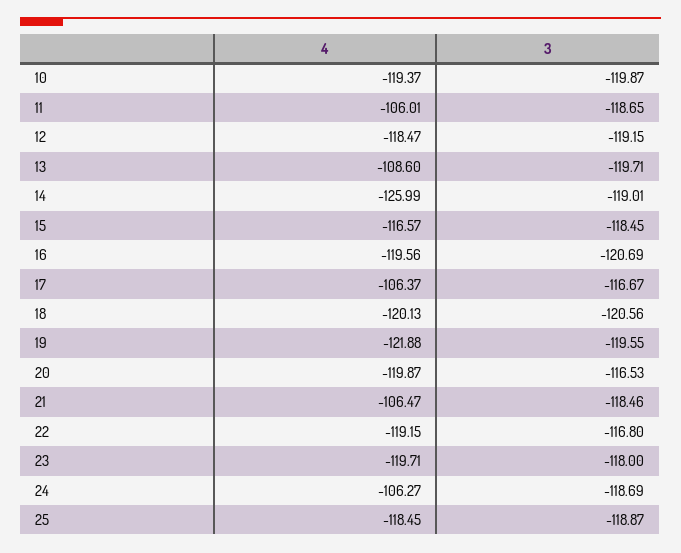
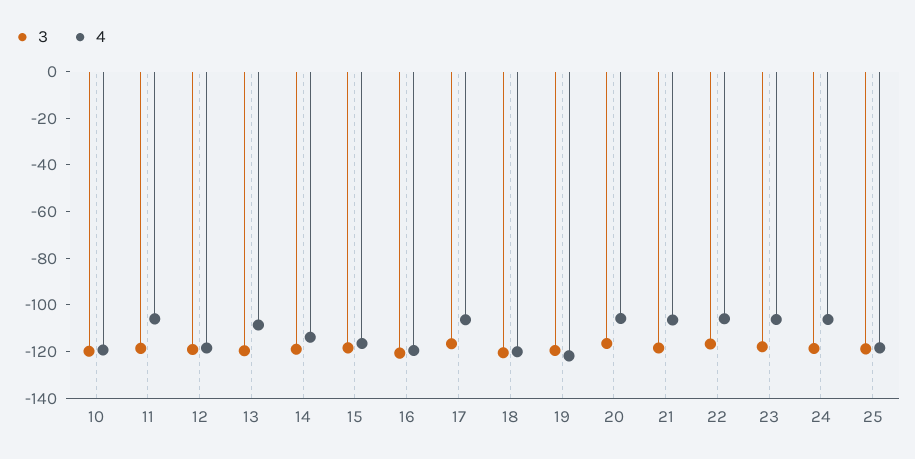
  {
    "4": {
      "10": -119.37,
      "11": -106.01,
      "12": -118.47,
      "13": -108.6,
-     "14": -125.99,
+     "14": -115,
      "15": -116.57,
      "16": -119.56,
      "17": -106.37,
      "18": -120.13,
      "19": -121.88,
-     "20": -119.87,
+     "20": -105,
      "21": -106.47,
-     "22": -119.15,
+     "22": -105,
-     "23": -119.71,
+     "23": -105,
      "24": -106.27,
      "25": -118.45
    },
    "3": {
      "10": -119.87,
      "11": -118.65,
      "12": -119.15,
      "13": -119.71,
      "14": -119.01,
      "15": -118.45,
      "16": -120.69,
      "17": -116.67,
      "18": -120.56,
      "19": -119.55,
      "20": -116.53,
      "21": -118.46,
      "22": -116.8,
      "23": -118,
      "24": -118.69,
      "25": -118.87
    }
  }

